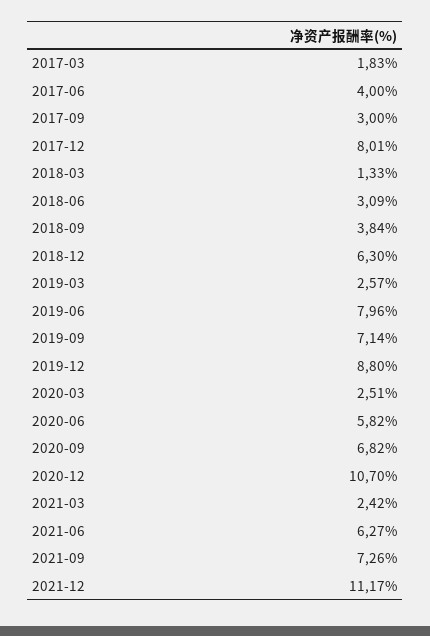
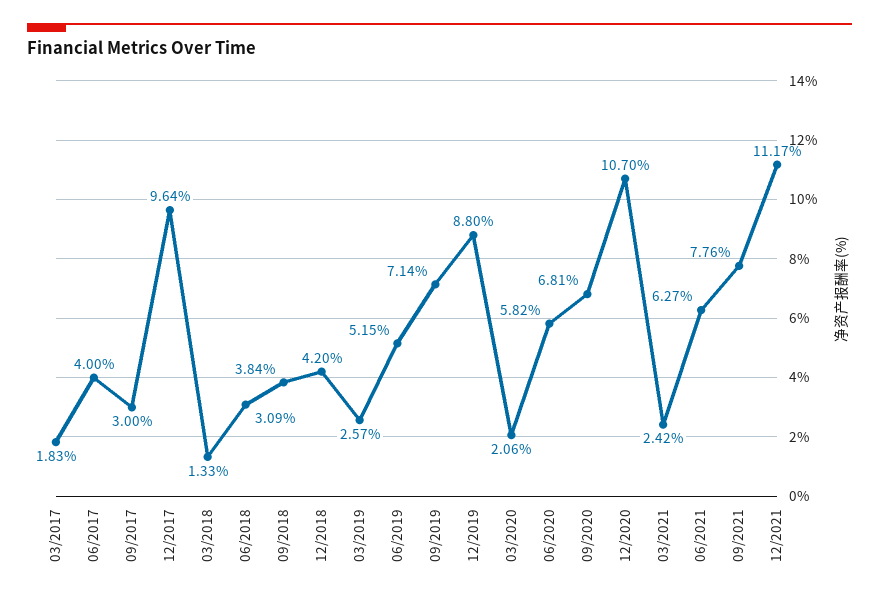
  {
    "2017-03": 1.83,
    "2017-06": 4,
    "2017-09": 3,
-   "2017-12": 8.01,
+   "2017-12": 9.64,
    "2018-03": 1.33,
    "2018-06": 3.09,
    "2018-09": 3.84,
-   "2018-12": 6.3,
+   "2018-12": 4.2,
    "2019-03": 2.57,
-   "2019-06": 7.96,
+   "2019-06": 5.15,
    "2019-09": 7.14,
    "2019-12": 8.8,
-   "2020-03": 2.51,
+   "2020-03": 2.06,
    "2020-06": 5.82,
-   "2020-09": 6.82,
+   "2020-09": 6.81,
    "2020-12": 10.7,
    "2021-03": 2.42,
    "2021-06": 6.27,
-   "2021-09": 7.26,
+   "2021-09": 7.76,
    "2021-12": 11.17
  }

